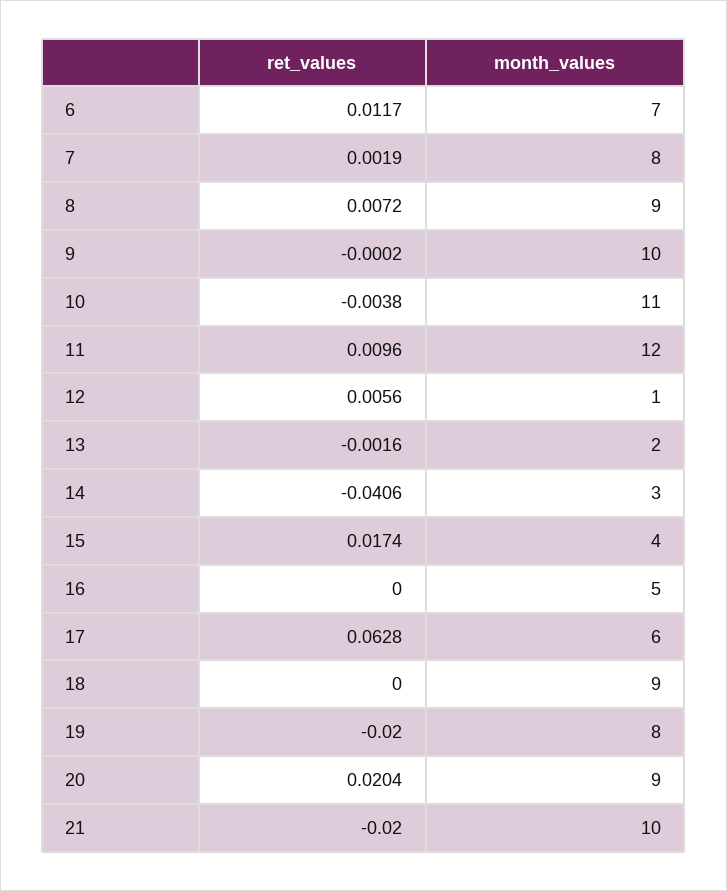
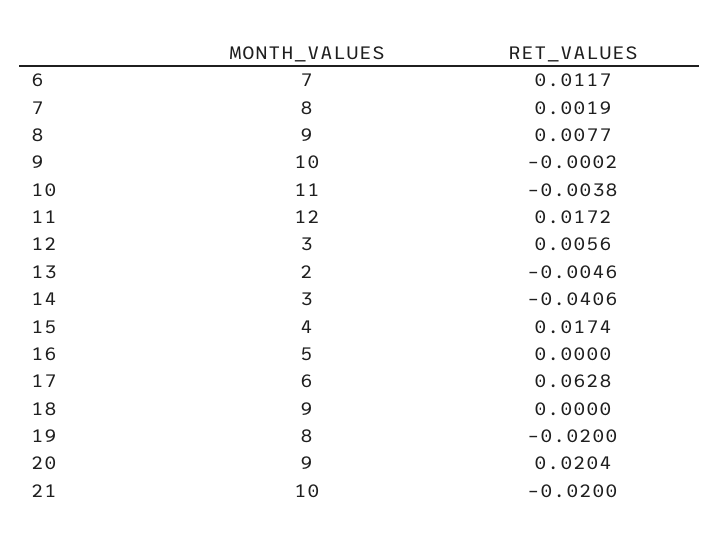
  {
    "ret_values": {
      "6": 0.0117,
      "7": 0.0019,
-     "8": 0.0072,
+     "8": 0.0077,
      "9": -0.0002,
      "10": -0.0038,
-     "11": 0.0096,
+     "11": 0.0172,
      "12": 0.0056,
-     "13": -0.0016,
+     "13": -0.0046,
      "14": -0.0406,
      "15": 0.0174,
      "16": 0,
      "17": 0.0628,
      "18": 0,
      "19": -0.02,
      "20": 0.0204,
      "21": -0.02
    },
    "month_values": {
      "6": 7,
      "7": 8,
      "8": 9,
      "9": 10,
      "10": 11,
      "11": 12,
-     "12": 1,
+     "12": 3,
      "13": 2,
      "14": 3,
      "15": 4,
      "16": 5,
      "17": 6,
      "18": 9,
      "19": 8,
      "20": 9,
      "21": 10
    }
  }

